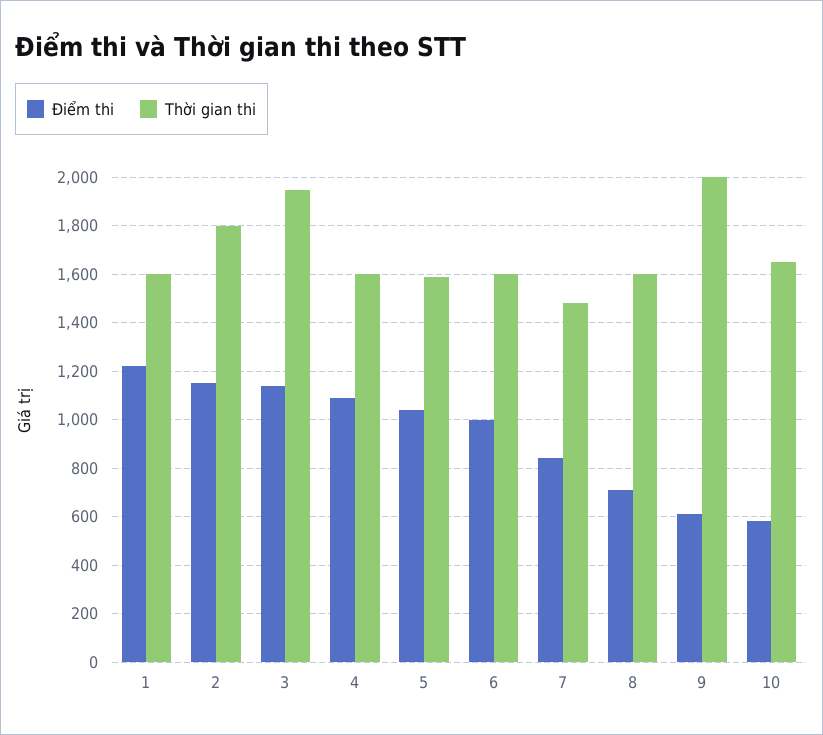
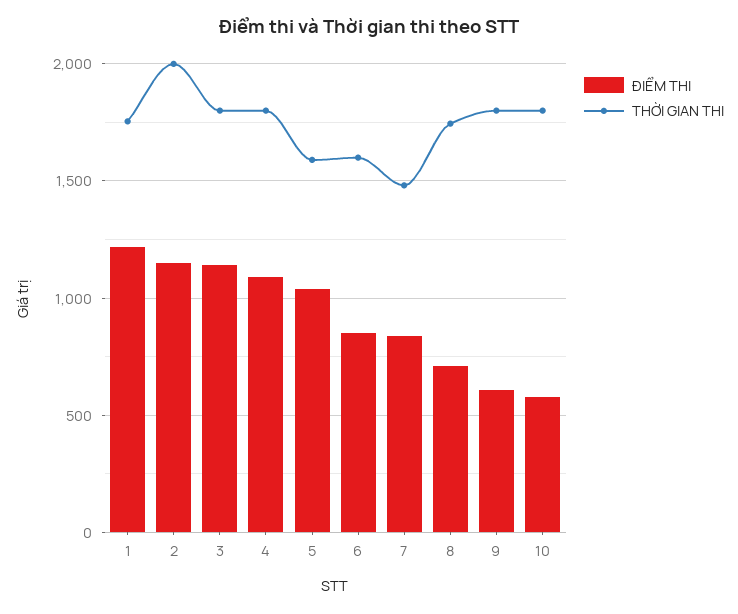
  {
    "Điểm thi": {
      "1": 1225,
      "2": 1150,
      "3": 1150,
      "4": 1100,
      "5": 1050,
-     "6": 1000,
+     "6": 850,
      "7": 850,
      "8": 700,
      "9": 600,
      "10": 575
    },
    "Thời gian thi": {
-     "1": 1600,
+     "1": 1750,
-     "2": 1800,
+     "2": 2000,
-     "3": 1950,
+     "3": 1800,
-     "4": 1600,
+     "4": 1800,
      "5": 1600,
      "6": 1600,
      "7": 1475,
-     "8": 1600,
+     "8": 1750,
-     "9": 2000,
+     "9": 1800,
-     "10": 1650
+     "10": 1800
    }
  }

